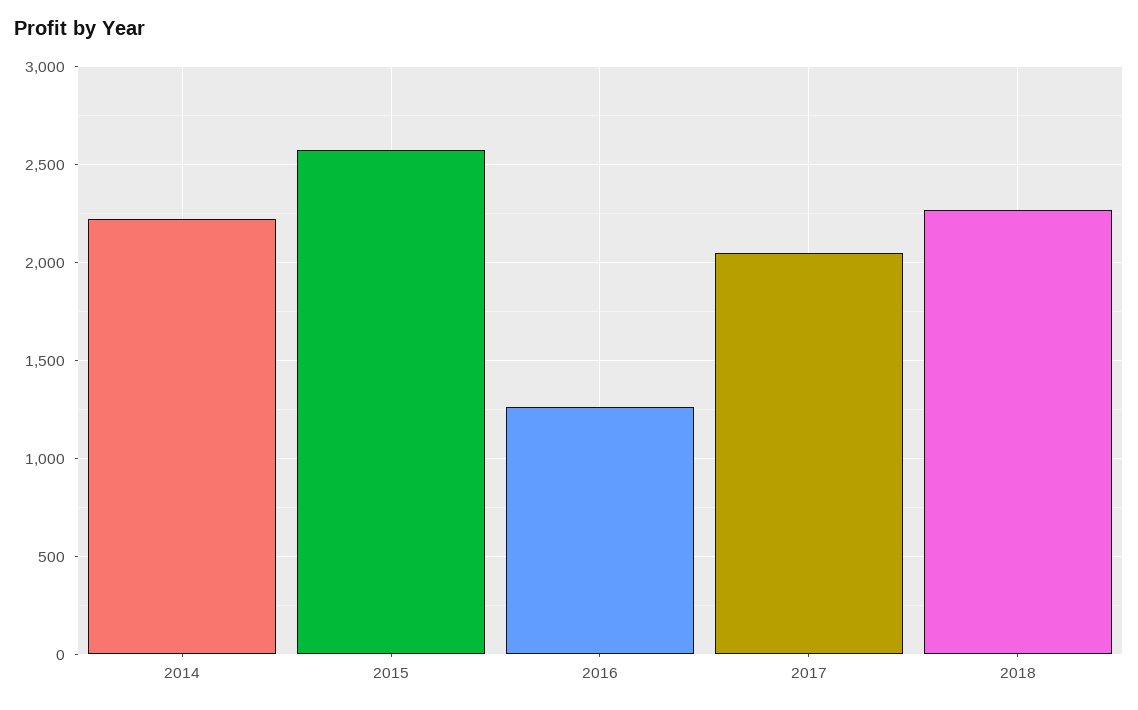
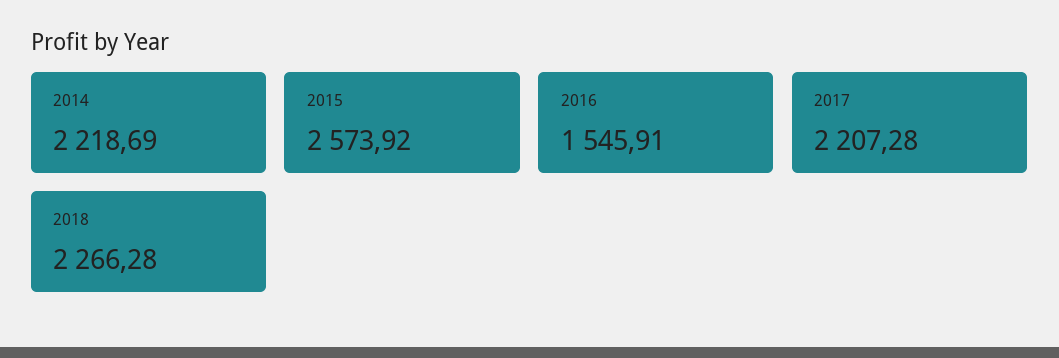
  {
    "2014": 2218.69,
    "2015": 2573.92,
-   "2016": 1250,
+   "2016": 1545.91,
-   "2017": 2050,
+   "2017": 2207.28,
    "2018": 2266.28
  }

